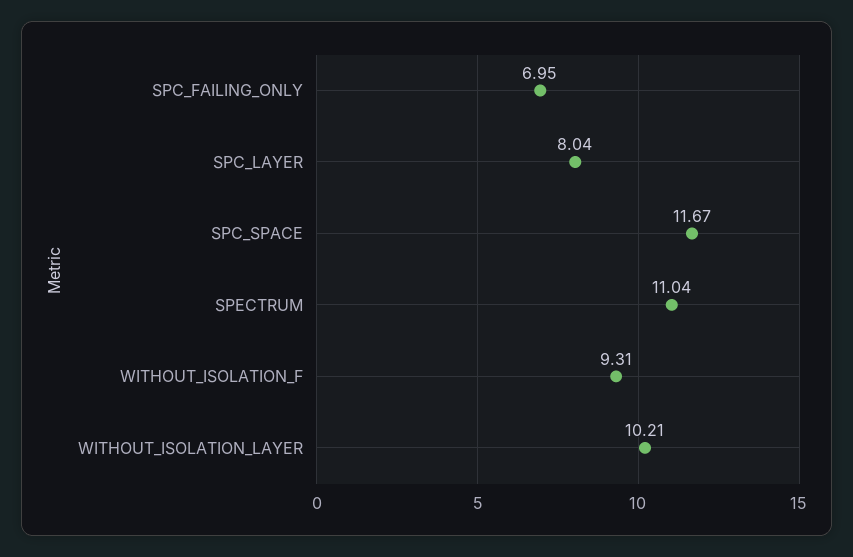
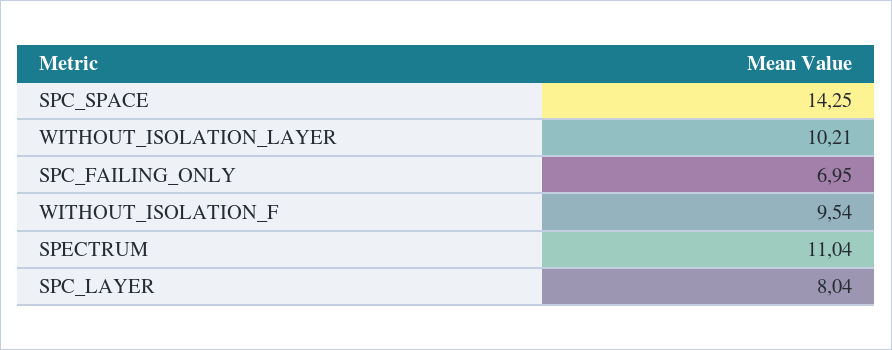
  {
    "SPC_FAILING_ONLY": 6.95,
    "SPC_LAYER": 8.04,
-   "SPC_SPACE": 11.67,
+   "SPC_SPACE": 14.25,
    "SPECTRUM": 11.04,
-   "WITHOUT_ISOLATION_F": 9.31,
+   "WITHOUT_ISOLATION_F": 9.54,
    "WITHOUT_ISOLATION_LAYER": 10.21
  }

